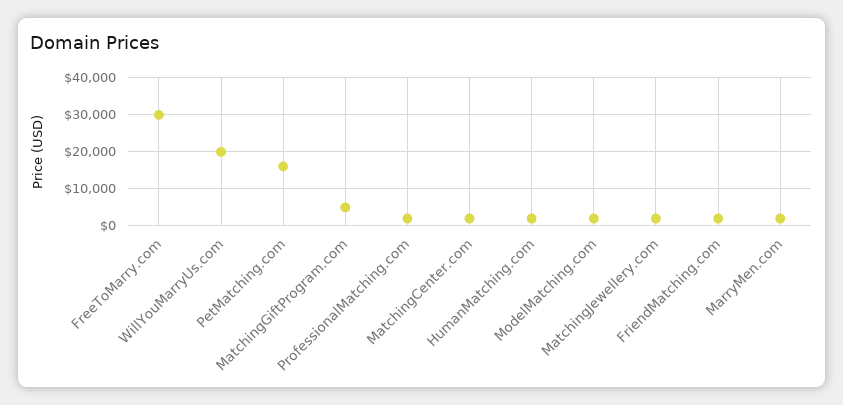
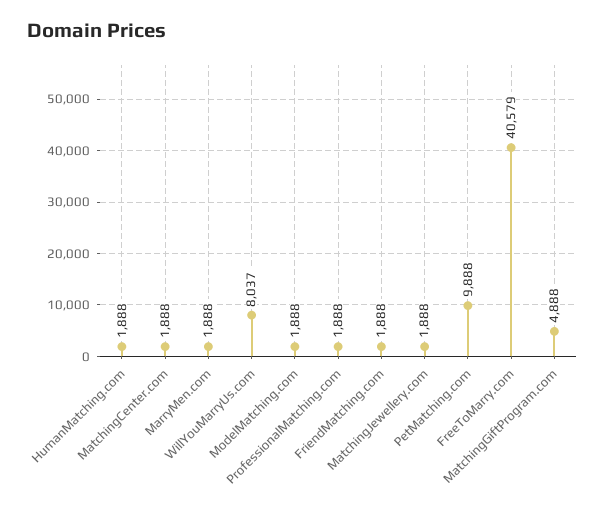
  {
-   "FreeToMarry.com": 30000,
+   "FreeToMarry.com": 40579,
-   "WillYouMarryUs.com": 20000,
+   "WillYouMarryUs.com": 8037,
-   "PetMatching.com": 16000,
+   "PetMatching.com": 9888,
    "MatchingGiftProgram.com": 4888,
    "ProfessionalMatching.com": 1888,
    "MatchingCenter.com": 1888,
    "HumanMatching.com": 1888,
    "ModelMatching.com": 1888,
    "MatchingJewellery.com": 1888,
    "FriendMatching.com": 1888,
    "MarryMen.com": 1888
  }

